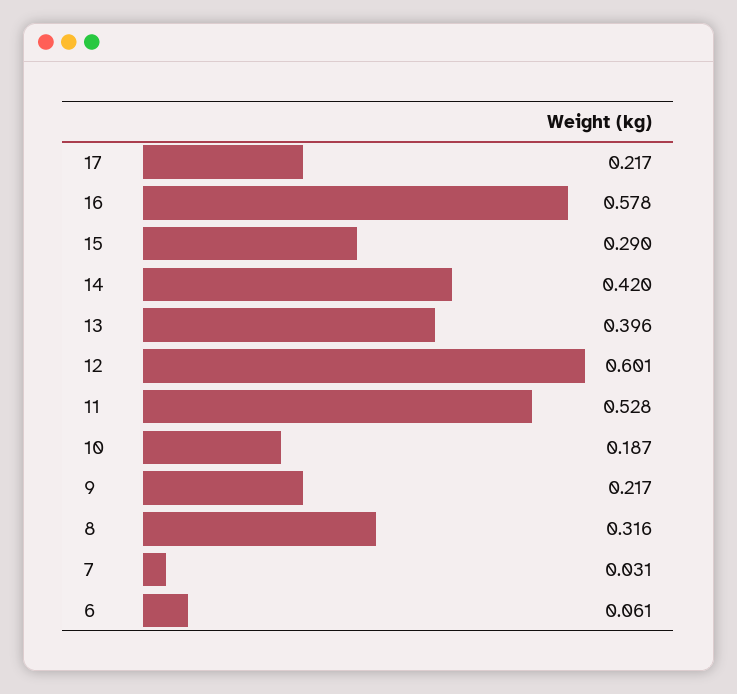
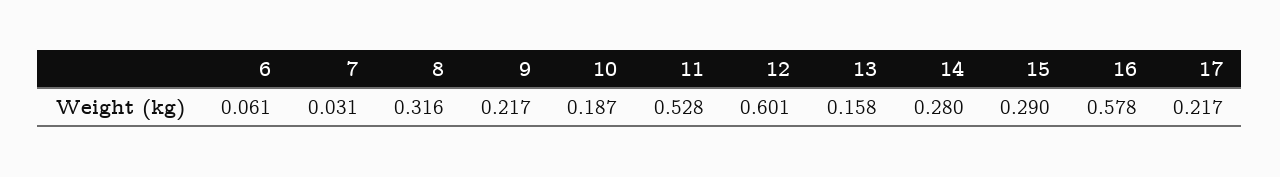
  {
    "17": 0.217,
    "16": 0.578,
    "15": 0.29,
-   "14": 0.42,
+   "14": 0.28,
-   "13": 0.396,
+   "13": 0.158,
    "12": 0.601,
    "11": 0.528,
    "10": 0.187,
    "9": 0.217,
    "8": 0.316,
    "7": 0.031,
    "6": 0.061
  }

